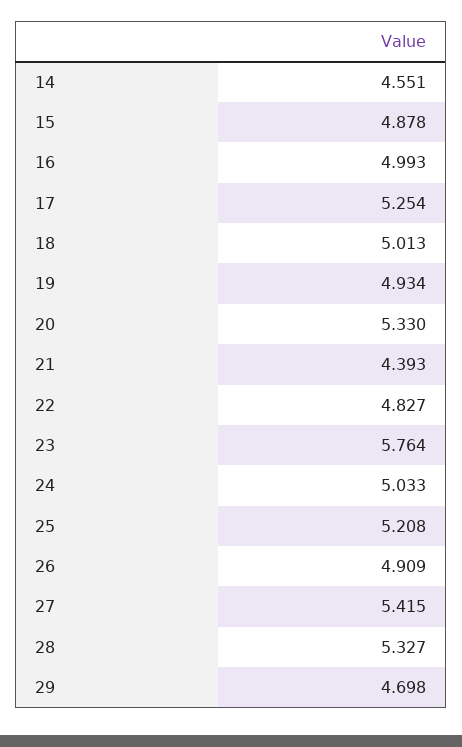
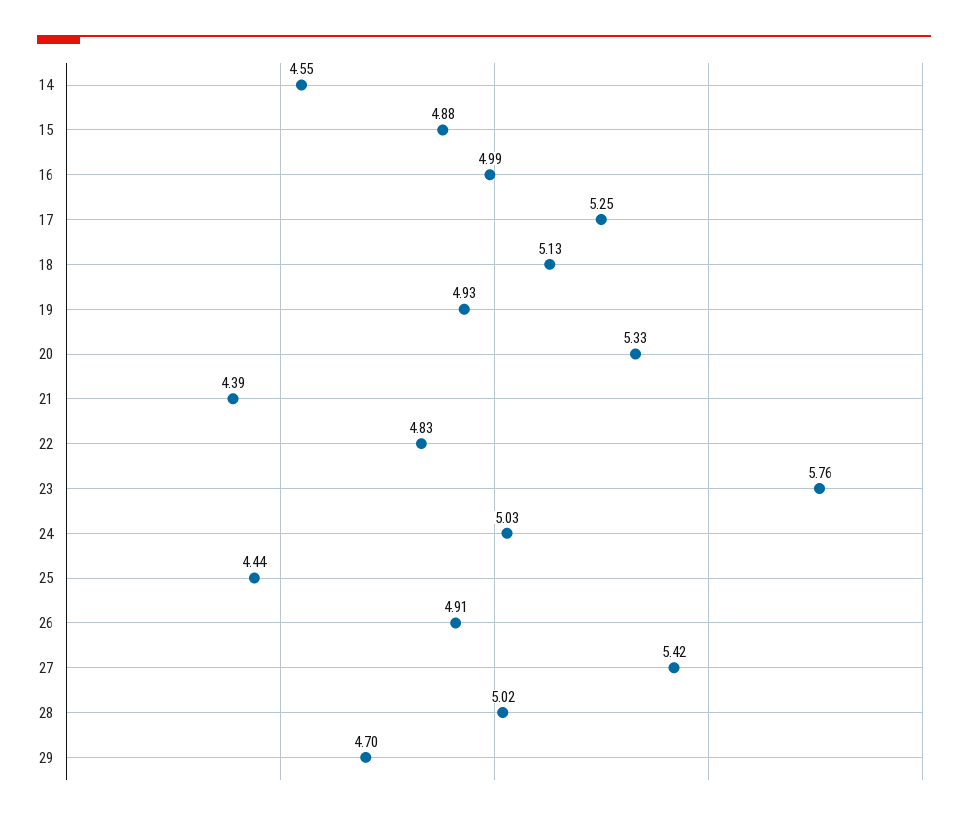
  {
    "14": 4.551,
    "15": 4.878,
    "16": 4.993,
    "17": 5.254,
-   "18": 5.013,
+   "18": 5.13,
    "19": 4.934,
    "20": 5.33,
    "21": 4.393,
    "22": 4.827,
    "23": 5.764,
    "24": 5.033,
-   "25": 5.208,
+   "25": 4.44,
    "26": 4.909,
    "27": 5.415,
-   "28": 5.327,
+   "28": 5.02,
    "29": 4.698
  }

